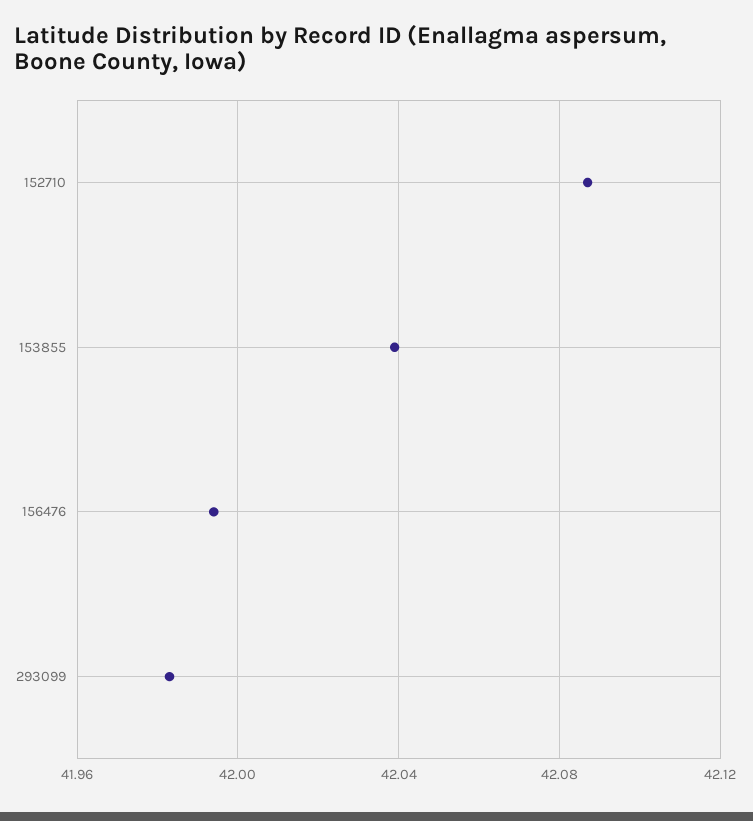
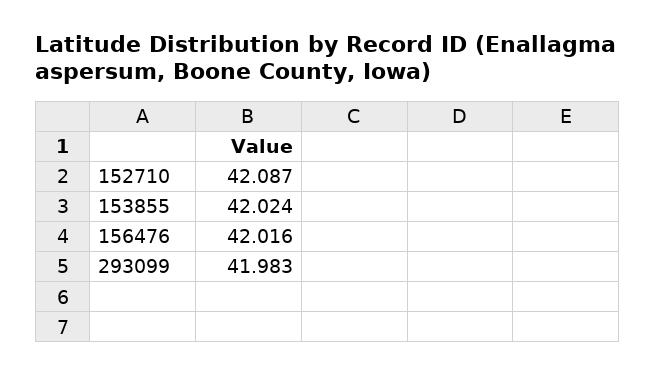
  {
    "152710": 42.087,
-   "153855": 42.04,
+   "153855": 42.024,
-   "156476": 41.995,
+   "156476": 42.016,
    "293099": 41.983
  }

